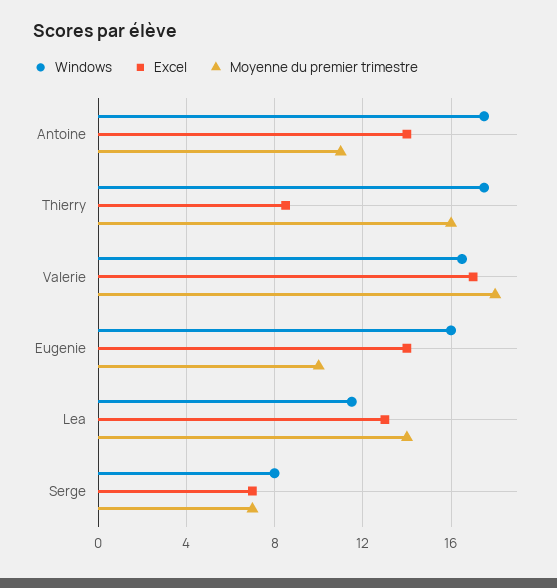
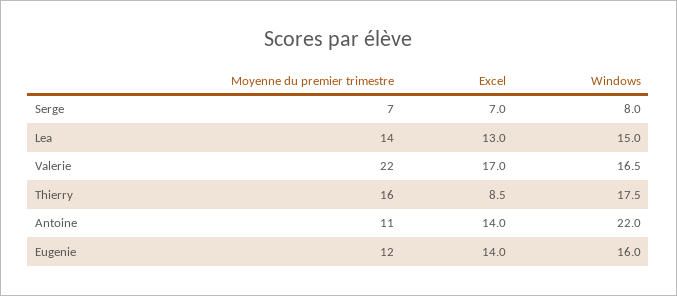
  {
    "Windows": {
-     "Antoine": 17.5,
+     "Antoine": 22,
      "Thierry": 17.5,
      "Valerie": 16.5,
      "Eugenie": 16,
-     "Lea": 11.5,
+     "Lea": 15,
      "Serge": 8
    },
    "Excel": {
      "Antoine": 14,
      "Thierry": 8.5,
      "Valerie": 17,
      "Eugenie": 14,
      "Lea": 13,
      "Serge": 7
    },
    "Moyenne du premier trimestre": {
      "Antoine": 11,
      "Thierry": 16,
-     "Valerie": 18,
+     "Valerie": 22,
-     "Eugenie": 10,
+     "Eugenie": 12,
      "Lea": 14,
      "Serge": 7
    }
  }

